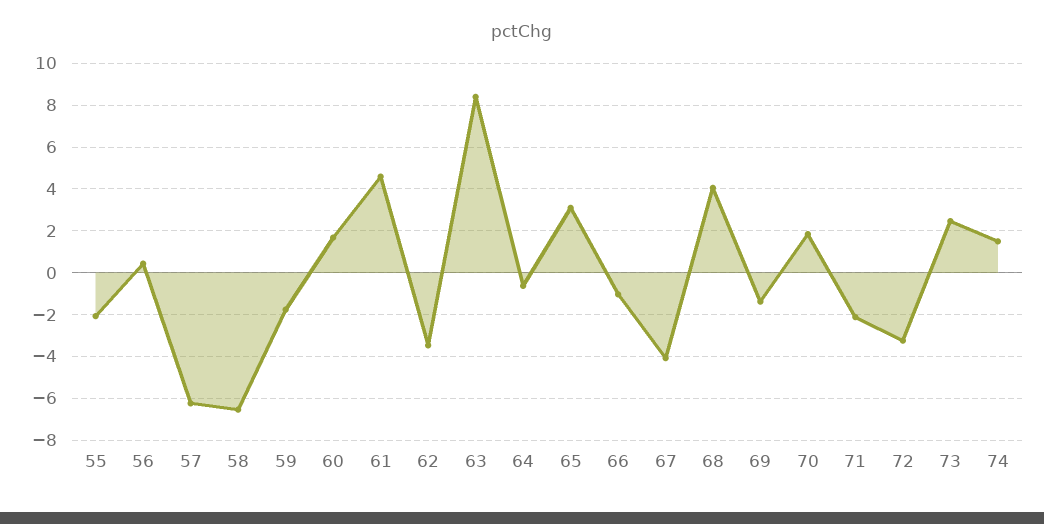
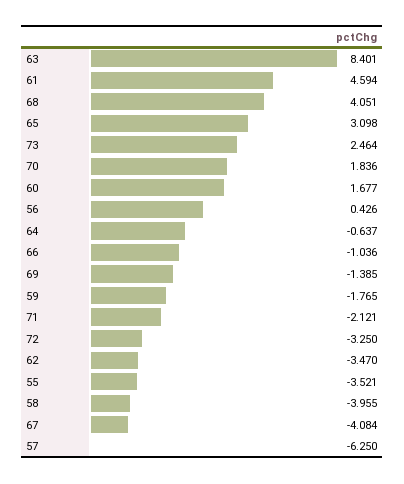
  {
-   "55": -2,
+   "55": -3.521,
    "56": 0.426,
    "57": -6.25,
-   "58": -6.5,
+   "58": -3.955,
    "59": -1.765,
    "60": 1.677,
    "61": 4.594,
    "62": -3.47,
    "63": 8.401,
    "64": -0.637,
    "65": 3.098,
    "66": -1.036,
    "67": -4.084,
    "68": 4.051,
    "69": -1.385,
    "70": 1.836,
    "71": -2.121,
    "72": -3.25,
-   "73": 2.464,
+   "73": 2.464
-   "74": 1.5
  }

